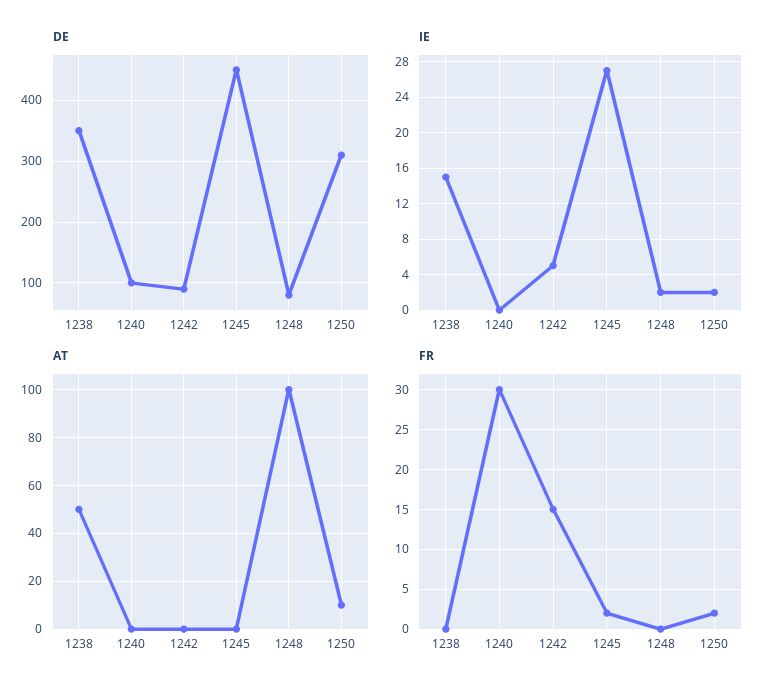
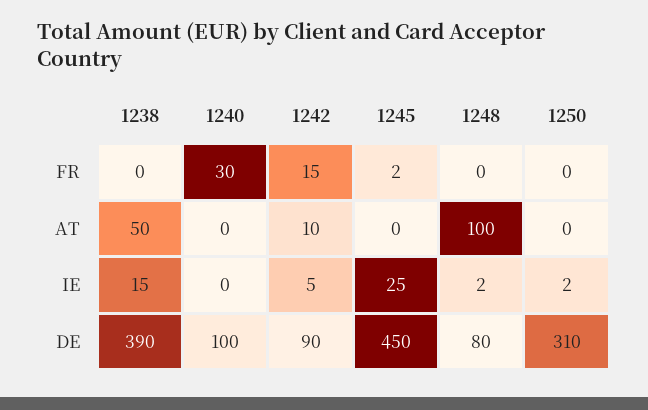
  {
    "DE": {
-     "1238": 350,
+     "1238": 390,
      "1240": 100,
      "1242": 90,
      "1245": 450,
      "1248": 80,
      "1250": 310
    },
    "IE": {
      "1238": 15,
      "1240": 0,
      "1242": 5,
-     "1245": 27,
+     "1245": 25,
      "1248": 2,
      "1250": 2
    },
    "AT": {
      "1238": 50,
      "1240": 0,
-     "1242": 0,
+     "1242": 10,
      "1245": 0,
      "1248": 100,
-     "1250": 10
+     "1250": 0
    },
    "FR": {
      "1238": 0,
      "1240": 30,
      "1242": 15,
      "1245": 2,
      "1248": 0,
-     "1250": 2
+     "1250": 0
    }
  }

